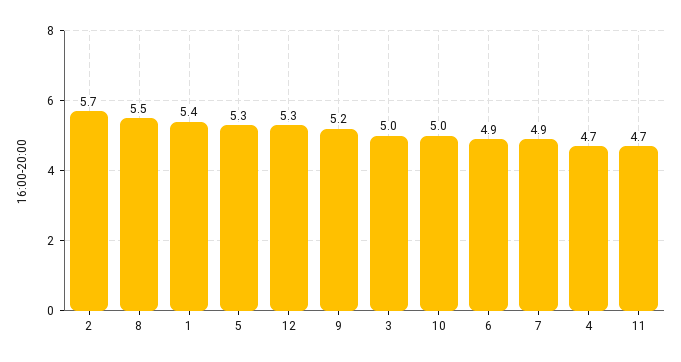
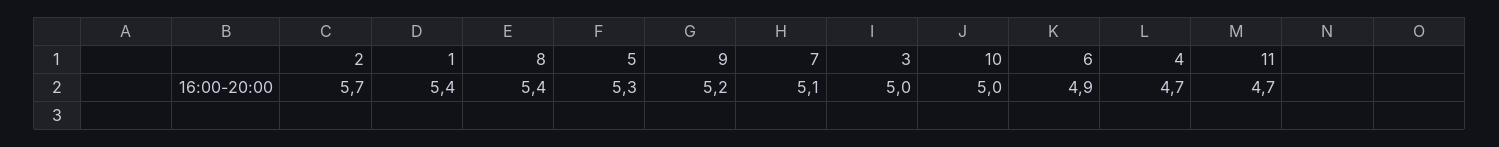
  {
    "2": 5.7,
-   "8": 5.5,
+   "8": 5.4,
    "1": 5.4,
    "5": 5.3,
-   "12": 5.3,
    "9": 5.2,
    "3": 5,
    "10": 5,
    "6": 4.9,
-   "7": 4.9,
+   "7": 5.1,
    "4": 4.7,
    "11": 4.7
  }

